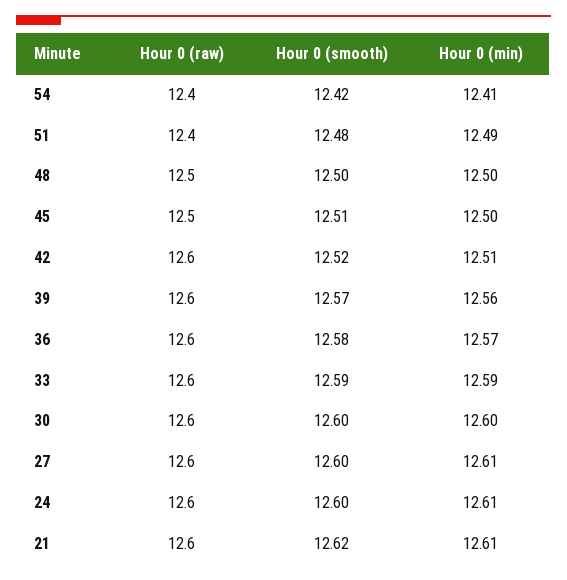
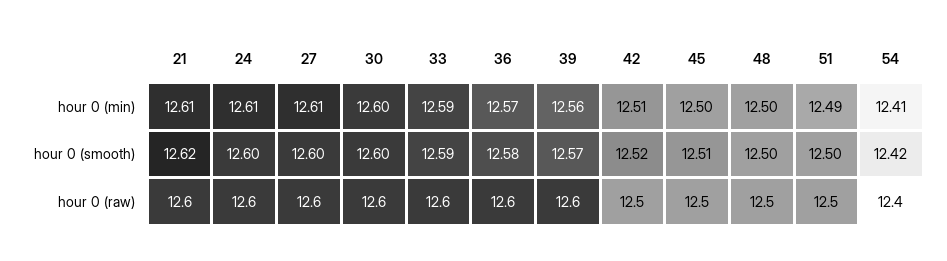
  {
    "Hour 0 (raw)": {
      "54": 12.4,
-     "51": 12.4,
+     "51": 12.5,
      "48": 12.5,
      "45": 12.5,
-     "42": 12.6,
+     "42": 12.5,
      "39": 12.6,
      "36": 12.6,
      "33": 12.6,
      "30": 12.6,
      "27": 12.6,
      "24": 12.6,
      "21": 12.6
    },
    "Hour 0 (smooth)": {
      "54": 12.42,
-     "51": 12.48,
+     "51": 12.5,
      "48": 12.5,
      "45": 12.51,
      "42": 12.52,
      "39": 12.57,
      "36": 12.58,
      "33": 12.59,
      "30": 12.6,
      "27": 12.6,
      "24": 12.6,
      "21": 12.62
    },
    "Hour 0 (min)": {
      "54": 12.41,
      "51": 12.49,
      "48": 12.5,
      "45": 12.5,
      "42": 12.51,
      "39": 12.56,
      "36": 12.57,
      "33": 12.59,
      "30": 12.6,
      "27": 12.61,
      "24": 12.61,
      "21": 12.61
    }
  }

